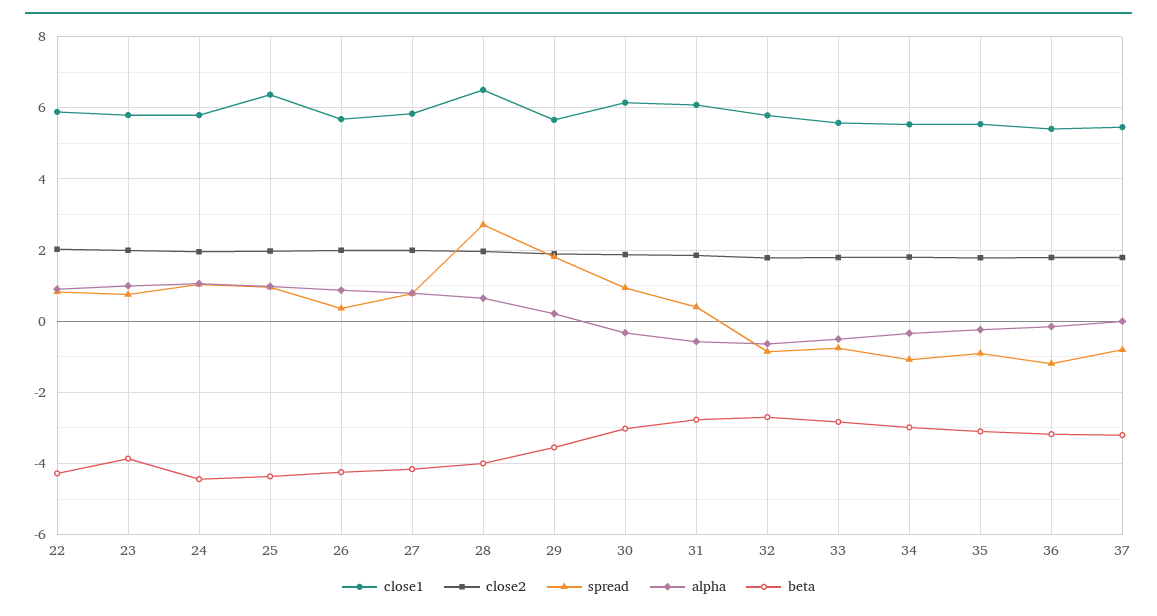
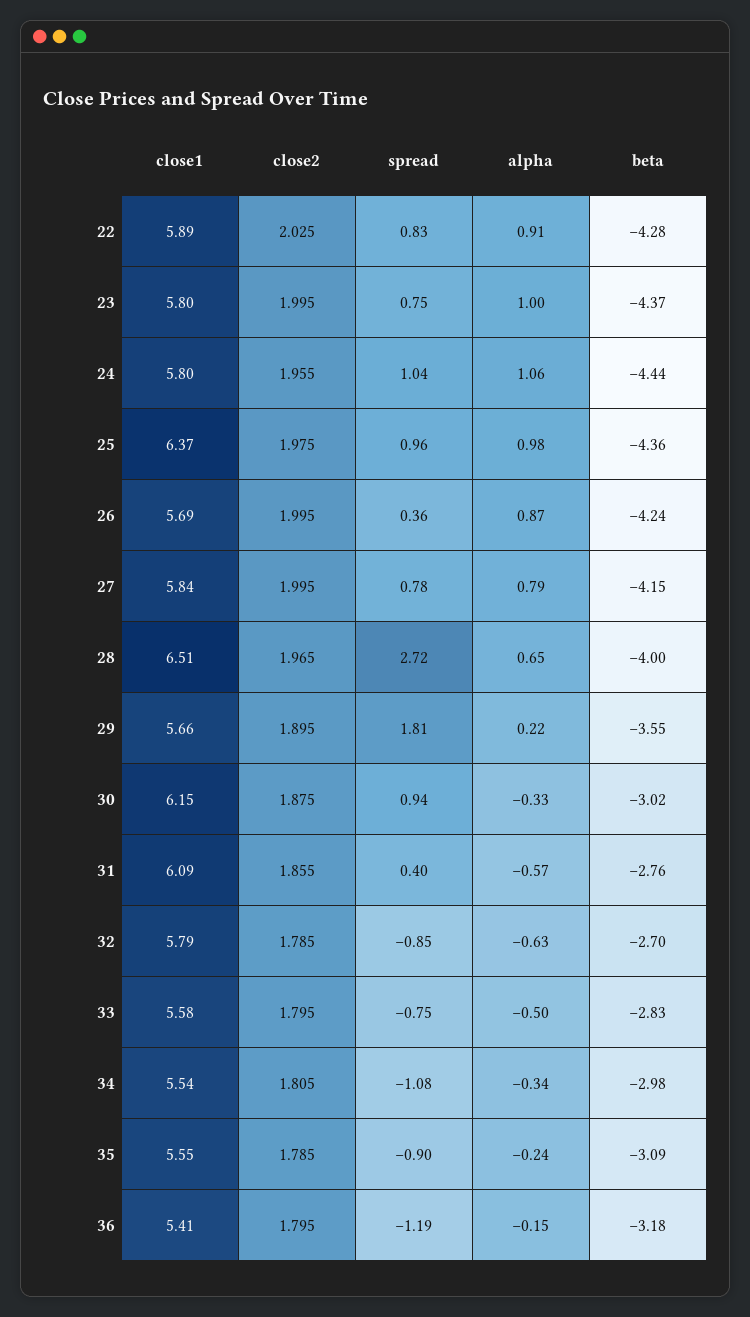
  {
    "close1": {
      "22": 5.89,
      "23": 5.8,
      "24": 5.8,
      "25": 6.37,
      "26": 5.69,
      "27": 5.84,
      "28": 6.51,
      "29": 5.66,
      "30": 6.15,
      "31": 6.09,
      "32": 5.79,
      "33": 5.58,
      "34": 5.54,
      "35": 5.55,
-     "36": 5.41,
+     "36": 5.41
-     "37": 5.4
    },
    "close2": {
      "22": 2.025,
      "23": 1.995,
      "24": 1.955,
      "25": 1.975,
      "26": 1.995,
      "27": 1.995,
      "28": 1.965,
      "29": 1.895,
      "30": 1.875,
      "31": 1.855,
      "32": 1.785,
      "33": 1.795,
      "34": 1.805,
      "35": 1.785,
-     "36": 1.795,
+     "36": 1.795
-     "37": 1.8
    },
    "spread": {
      "22": 0.83,
      "23": 0.75,
      "24": 1.04,
      "25": 0.96,
      "26": 0.36,
      "27": 0.78,
      "28": 2.72,
      "29": 1.81,
      "30": 0.94,
      "31": 0.4,
      "32": -0.85,
      "33": -0.75,
      "34": -1.08,
      "35": -0.9,
-     "36": -1.19,
+     "36": -1.19
-     "37": -0.8
    },
    "alpha": {
      "22": 0.91,
      "23": 1,
      "24": 1.06,
      "25": 0.98,
      "26": 0.87,
      "27": 0.79,
      "28": 0.65,
      "29": 0.22,
      "30": -0.33,
      "31": -0.57,
      "32": -0.63,
      "33": -0.5,
      "34": -0.34,
      "35": -0.24,
-     "36": -0.15,
+     "36": -0.15
-     "37": 0
    },
    "beta": {
      "22": -4.28,
-     "23": -3.8,
+     "23": -4.37,
      "24": -4.44,
      "25": -4.36,
      "26": -4.24,
      "27": -4.15,
      "28": -4,
      "29": -3.55,
      "30": -3.02,
      "31": -2.76,
      "32": -2.7,
      "33": -2.83,
      "34": -2.98,
      "35": -3.09,
-     "36": -3.18,
+     "36": -3.18
-     "37": -3.2
    }
  }

